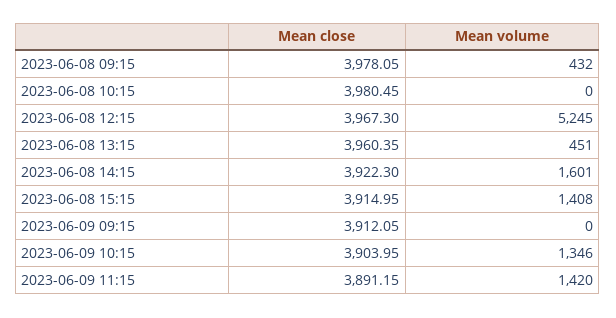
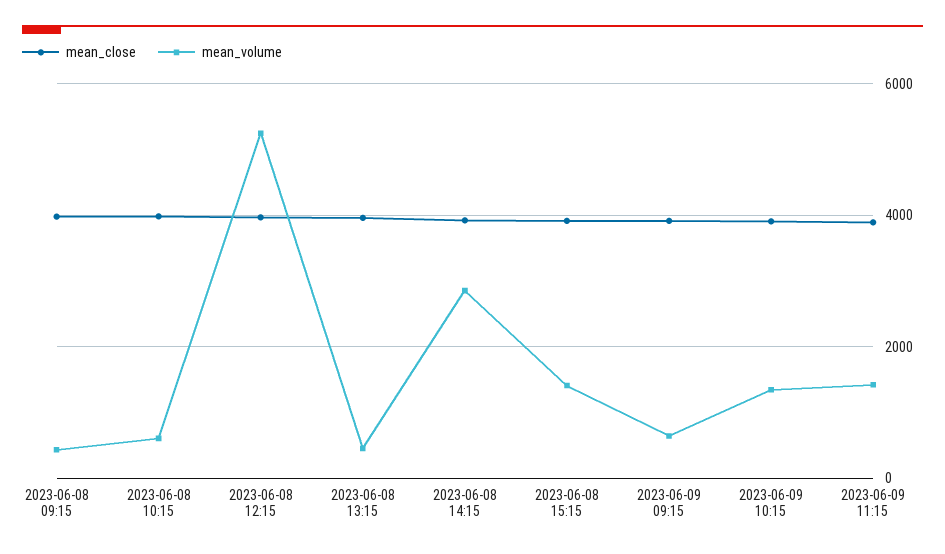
  {
    "Mean close": {
      "2023-06-08 09:15": 3978.05,
      "2023-06-08 10:15": 3980.45,
      "2023-06-08 12:15": 3967.3,
      "2023-06-08 13:15": 3960.35,
      "2023-06-08 14:15": 3922.3,
      "2023-06-08 15:15": 3914.95,
      "2023-06-09 09:15": 3912.05,
      "2023-06-09 10:15": 3903.95,
      "2023-06-09 11:15": 3891.15
    },
    "Mean volume": {
      "2023-06-08 09:15": 432,
-     "2023-06-08 10:15": 0,
+     "2023-06-08 10:15": 600,
      "2023-06-08 12:15": 5245,
      "2023-06-08 13:15": 451,
-     "2023-06-08 14:15": 1601,
+     "2023-06-08 14:15": 2800,
      "2023-06-08 15:15": 1408,
-     "2023-06-09 09:15": 0,
+     "2023-06-09 09:15": 600,
      "2023-06-09 10:15": 1346,
      "2023-06-09 11:15": 1420
    }
  }

